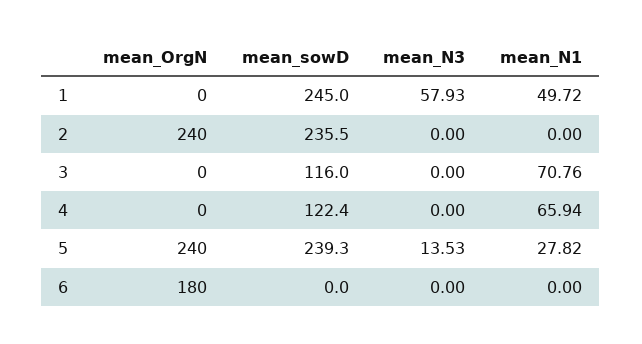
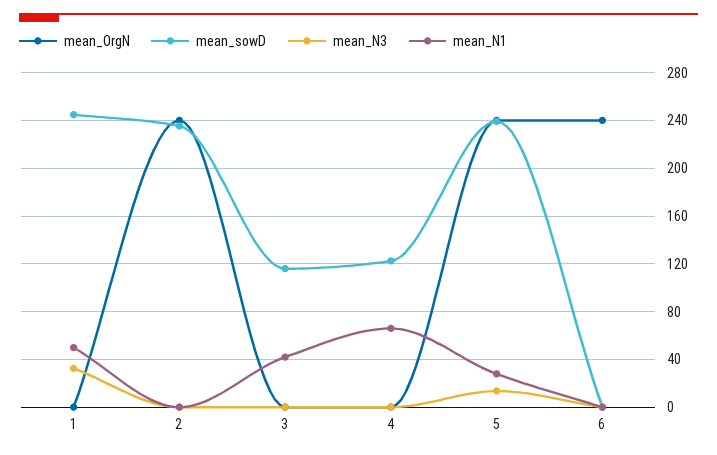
  {
    "mean_OrgN": {
      "1": 0,
      "2": 240,
      "3": 0,
      "4": 0,
      "5": 240,
-     "6": 180
+     "6": 240
    },
    "mean_sowD": {
      "1": 245,
      "2": 235.5,
      "3": 116,
      "4": 122.4,
      "5": 239.3,
      "6": 0
    },
    "mean_N3": {
-     "1": 57.93,
+     "1": 30,
      "2": 0,
      "3": 0,
      "4": 0,
      "5": 13.53,
      "6": 0
    },
    "mean_N1": {
      "1": 49.72,
      "2": 0,
-     "3": 70.76,
+     "3": 40,
      "4": 65.94,
      "5": 27.82,
      "6": 0
    }
  }

